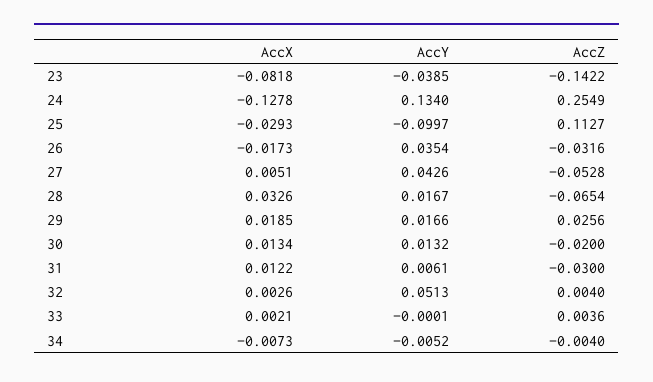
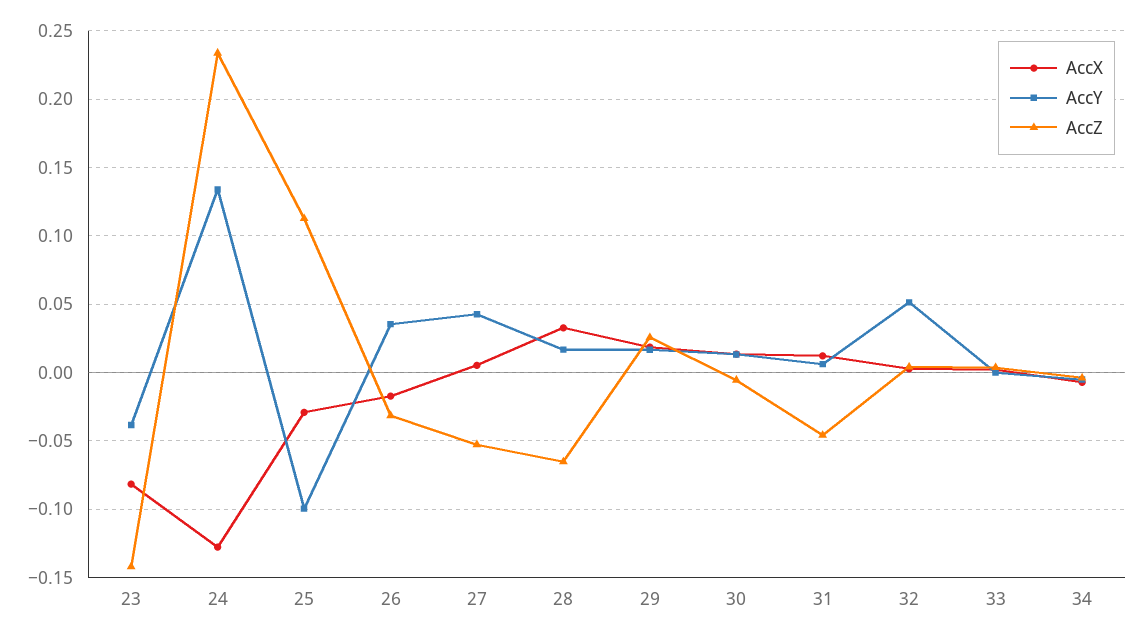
  {
    "AccX": {
      "23": -0.0818,
      "24": -0.1278,
      "25": -0.0293,
      "26": -0.0173,
      "27": 0.0051,
      "28": 0.0326,
      "29": 0.0185,
      "30": 0.0134,
      "31": 0.0122,
      "32": 0.0026,
      "33": 0.0021,
      "34": -0.0073
    },
    "AccY": {
      "23": -0.0385,
      "24": 0.134,
      "25": -0.0997,
      "26": 0.0354,
      "27": 0.0426,
      "28": 0.0167,
      "29": 0.0166,
      "30": 0.0132,
      "31": 0.0061,
      "32": 0.0513,
      "33": -0.0001,
      "34": -0.0052
    },
    "AccZ": {
      "23": -0.1422,
-     "24": 0.2549,
+     "24": 0.235,
      "25": 0.1127,
      "26": -0.0316,
      "27": -0.0528,
      "28": -0.0654,
      "29": 0.0256,
-     "30": -0.02,
+     "30": -0.005,
-     "31": -0.03,
+     "31": -0.045,
      "32": 0.004,
      "33": 0.0036,
      "34": -0.004
    }
  }

